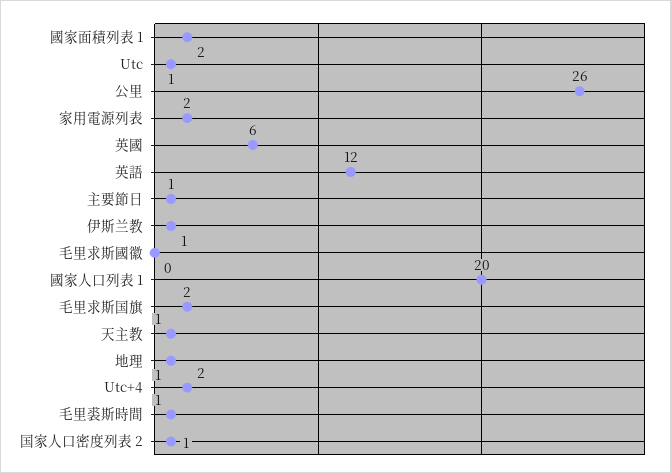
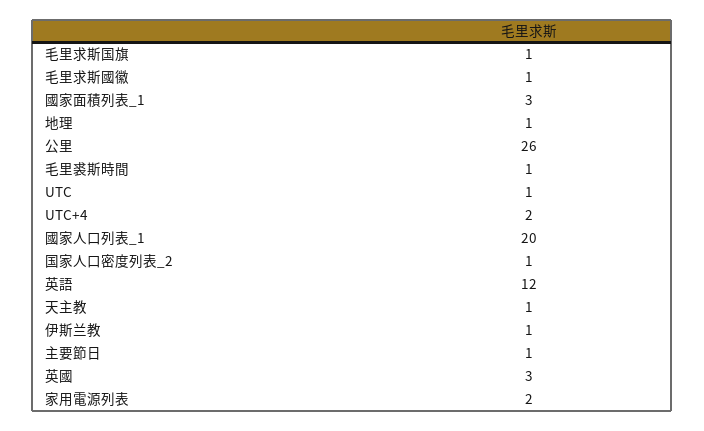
  {
-   "國家面積列表 1": 2,
+   "國家面積列表 1": 3,
    "Utc": 1,
    "公里": 26,
    "家用電源列表": 2,
-   "英國": 6,
+   "英國": 3,
    "英語": 12,
    "主要節日": 1,
    "伊斯兰教": 1,
-   "毛里求斯國徽": 0,
+   "毛里求斯國徽": 1,
    "國家人口列表 1": 20,
-   "毛里求斯国旗": 2,
+   "毛里求斯国旗": 1,
    "天主教": 1,
    "地理": 1,
    "Utc+4": 2,
    "毛里裘斯時間": 1,
    "国家人口密度列表 2": 1
  }

